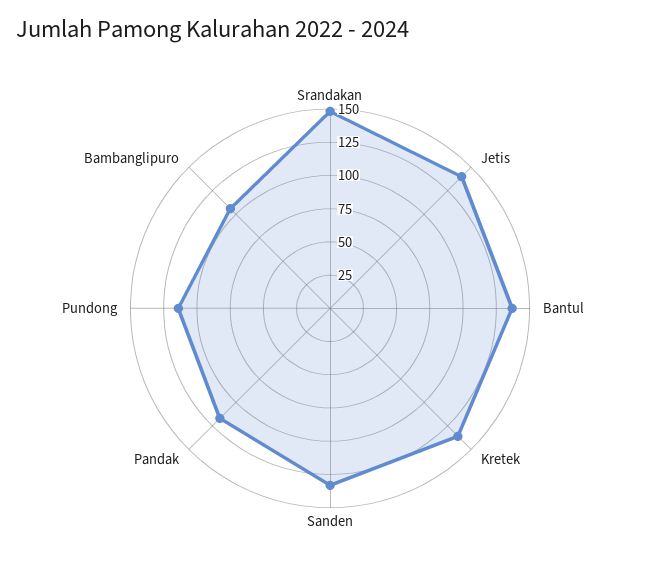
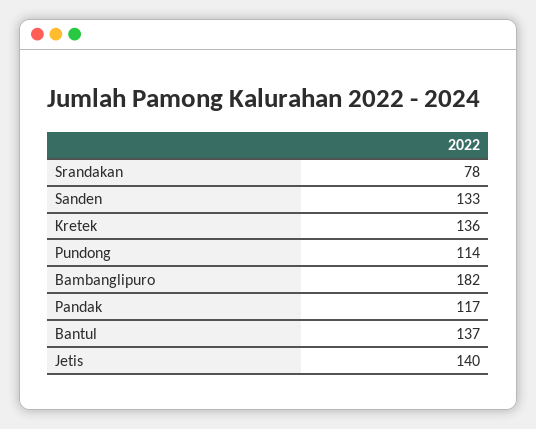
  {
-   "Srandakan": 150,
+   "Srandakan": 78,
    "Jetis": 140,
    "Bantul": 137,
    "Kretek": 136,
    "Sanden": 133,
    "Pandak": 117,
    "Pundong": 114,
-   "Bambanglipuro": 100
+   "Bambanglipuro": 182
  }

